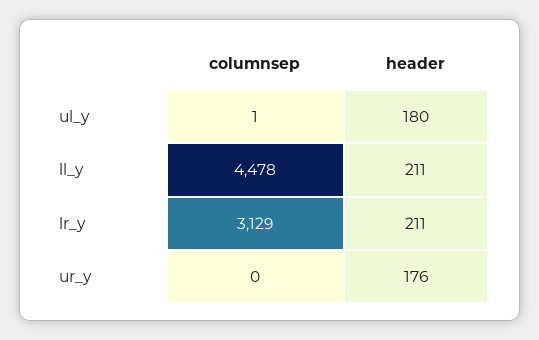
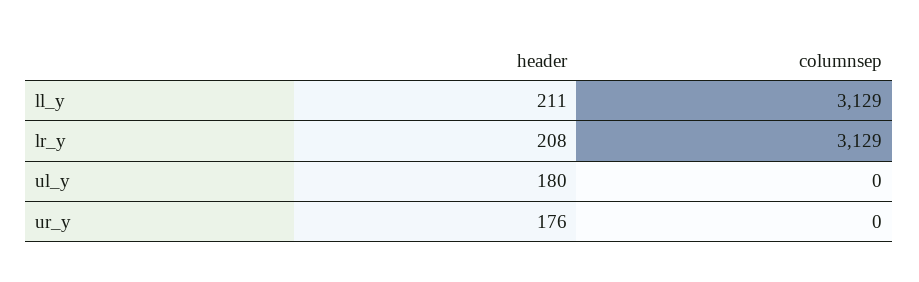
  {
    "columnsep": {
-     "ul_y": 1,
+     "ul_y": 0,
-     "ll_y": 4478,
+     "ll_y": 3129,
      "lr_y": 3129,
      "ur_y": 0
    },
    "header": {
      "ul_y": 180,
      "ll_y": 211,
-     "lr_y": 211,
+     "lr_y": 208,
      "ur_y": 176
    }
  }

